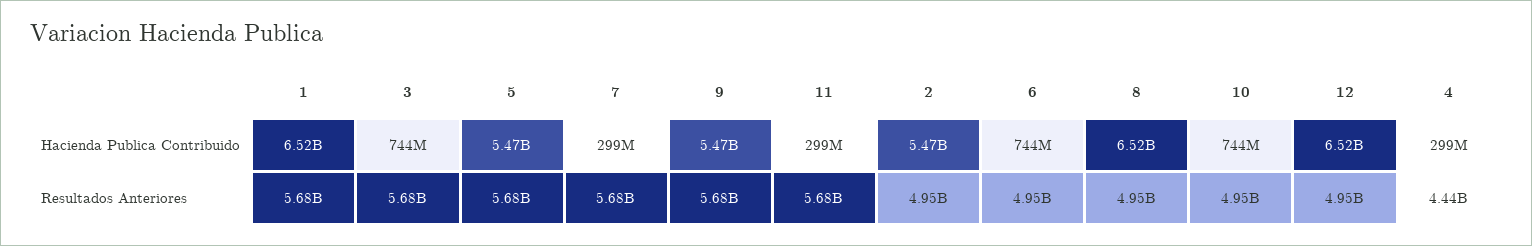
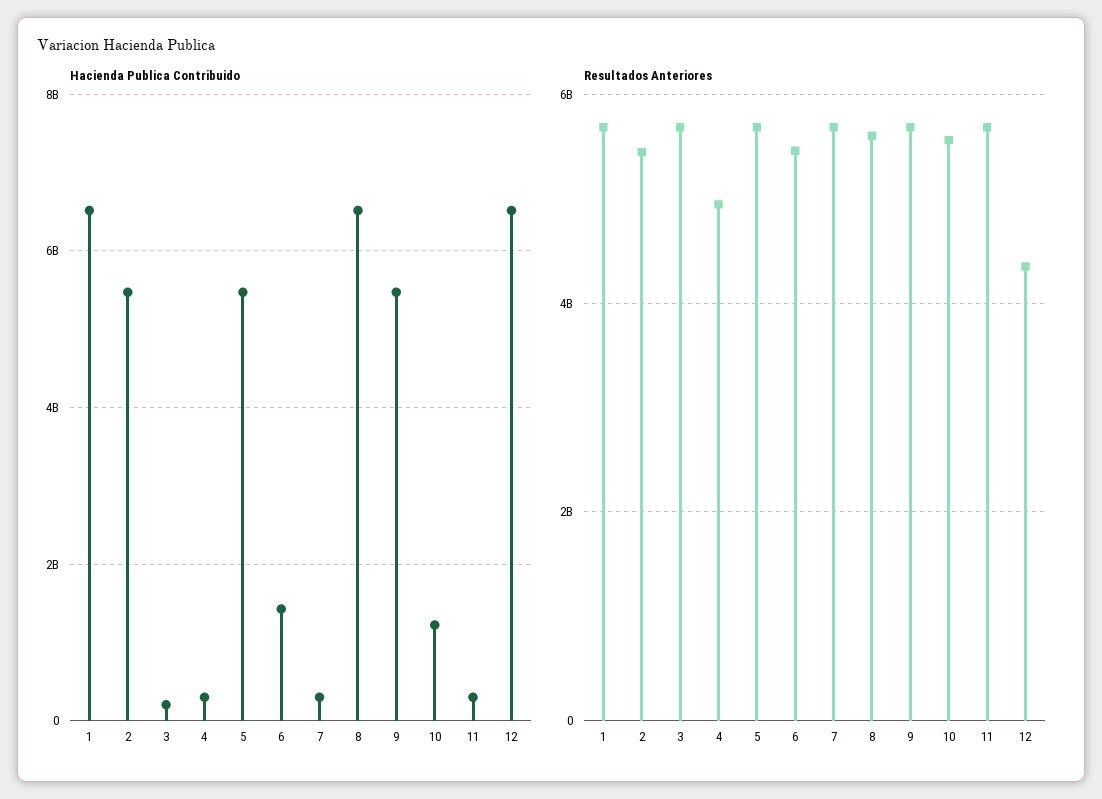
  {
    "Hacienda Publica Contribuido": {
      "1": 6520000000,
-     "3": 744000000,
+     "3": 200000000,
      "5": 5470000000,
      "7": 299000000,
      "9": 5470000000,
      "11": 299000000,
      "2": 5470000000,
-     "6": 744000000,
+     "6": 1400000000,
      "8": 6520000000,
-     "10": 744000000,
+     "10": 1200000000,
      "12": 6520000000,
      "4": 299000000
    },
    "Resultados Anteriores": {
      "1": 5680000000,
      "3": 5680000000,
      "5": 5680000000,
      "7": 5680000000,
      "9": 5680000000,
      "11": 5680000000,
-     "2": 4950000000,
+     "2": 5400000000,
-     "6": 4950000000,
+     "6": 5400000000,
-     "8": 4950000000,
+     "8": 5600000000,
-     "10": 4950000000,
+     "10": 5600000000,
-     "12": 4950000000,
+     "12": 4400000000,
-     "4": 4440000000
+     "4": 5000000000
    }
  }

